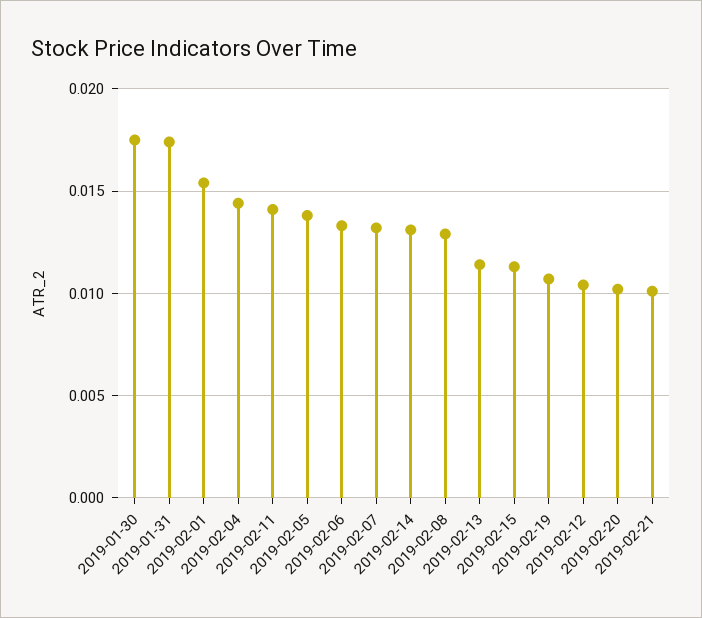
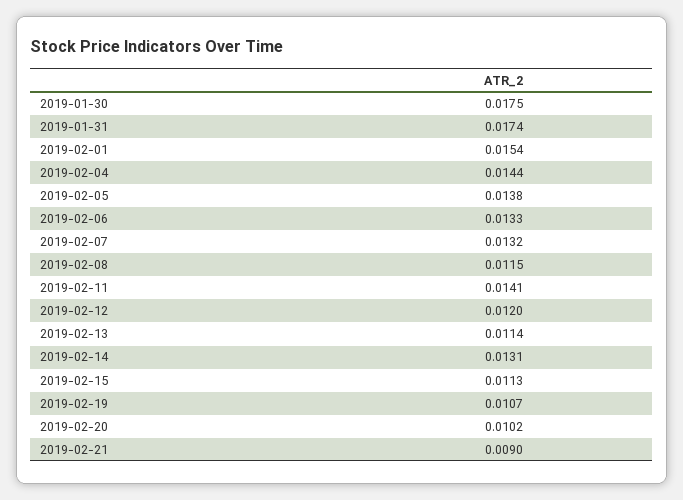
  {
    "2019-01-30": 0.0175,
    "2019-01-31": 0.0174,
    "2019-02-01": 0.0154,
    "2019-02-04": 0.0144,
    "2019-02-11": 0.0141,
    "2019-02-05": 0.0138,
    "2019-02-06": 0.0133,
    "2019-02-07": 0.0132,
    "2019-02-14": 0.0131,
-   "2019-02-08": 0.013,
+   "2019-02-08": 0.0115,
    "2019-02-13": 0.0114,
    "2019-02-15": 0.0113,
    "2019-02-19": 0.0107,
-   "2019-02-12": 0.0105,
+   "2019-02-12": 0.012,
    "2019-02-20": 0.0102,
-   "2019-02-21": 0.01
+   "2019-02-21": 0.009
  }

